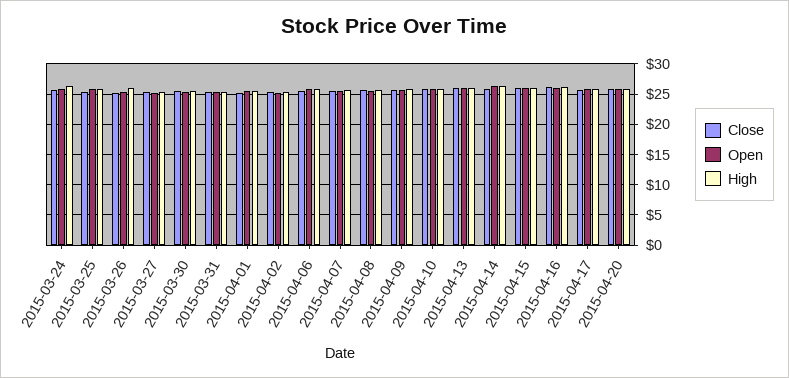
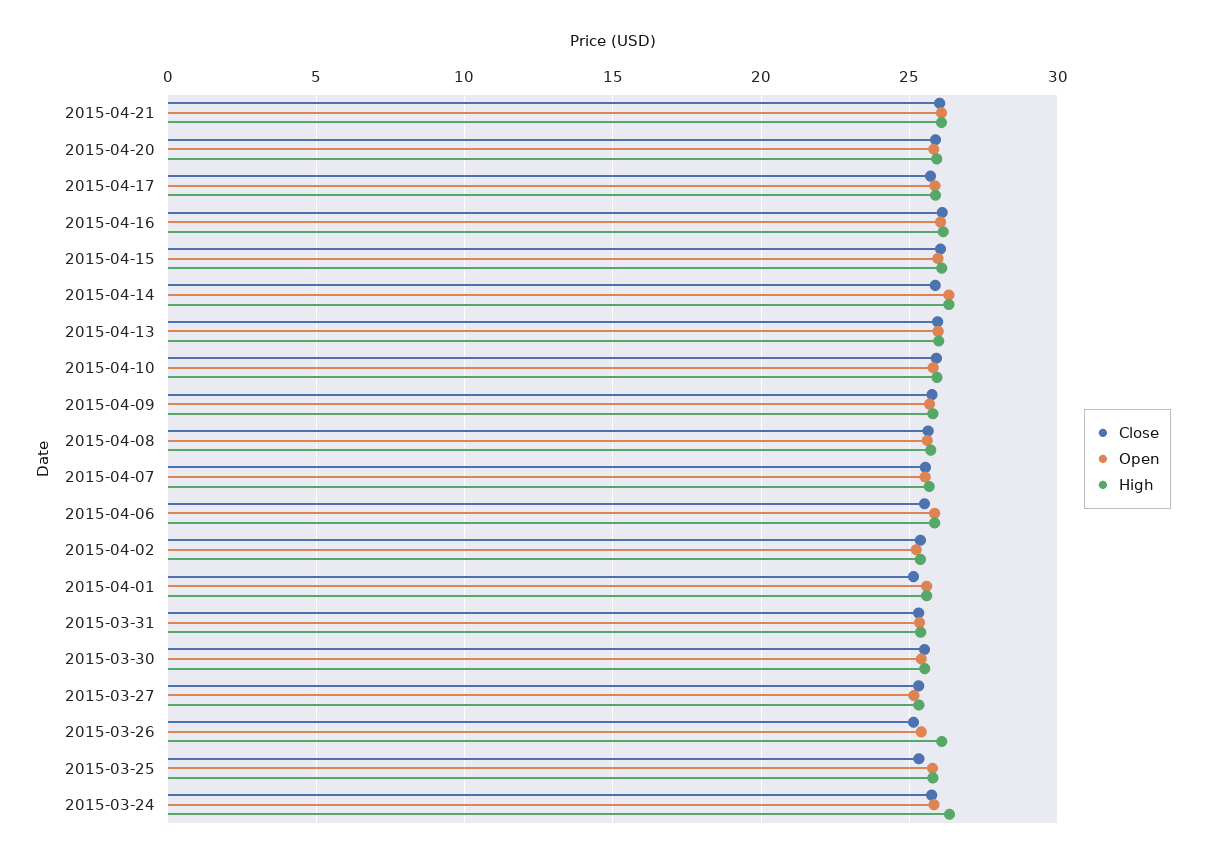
  {
    "Close": {
      "2015-03-24": 26,
      "2015-03-25": 25.5,
      "2015-03-26": 25,
      "2015-03-27": 25.5,
      "2015-03-30": 25.5,
      "2015-03-31": 25.5,
      "2015-04-01": 25,
      "2015-04-02": 25.5,
      "2015-04-06": 25.5,
      "2015-04-07": 25.5,
      "2015-04-08": 25.5,
      "2015-04-09": 26,
      "2015-04-10": 26,
      "2015-04-13": 26,
      "2015-04-14": 26,
      "2015-04-15": 26,
      "2015-04-16": 26,
      "2015-04-17": 25.5,
-     "2015-04-20": 26
+     "2015-04-20": 26,
+     "2015-04-21": 26
    },
    "Open": {
      "2015-03-24": 26,
      "2015-03-25": 26,
      "2015-03-26": 25.5,
      "2015-03-27": 25,
      "2015-03-30": 25.5,
      "2015-03-31": 25.5,
      "2015-04-01": 25.5,
      "2015-04-02": 25,
      "2015-04-06": 26,
      "2015-04-07": 25.5,
      "2015-04-08": 25.5,
      "2015-04-09": 25.5,
      "2015-04-10": 26,
      "2015-04-13": 26,
      "2015-04-14": 26.5,
      "2015-04-15": 26,
      "2015-04-16": 26,
      "2015-04-17": 26,
-     "2015-04-20": 26
+     "2015-04-20": 26,
+     "2015-04-21": 26
    },
    "High": {
      "2015-03-24": 26.5,
      "2015-03-25": 26,
      "2015-03-26": 26,
      "2015-03-27": 25.5,
      "2015-03-30": 25.5,
      "2015-03-31": 25.5,
      "2015-04-01": 25.5,
      "2015-04-02": 25.5,
      "2015-04-06": 26,
      "2015-04-07": 25.5,
      "2015-04-08": 25.5,
      "2015-04-09": 26,
      "2015-04-10": 26,
      "2015-04-13": 26,
      "2015-04-14": 26.5,
      "2015-04-15": 26,
      "2015-04-16": 26,
      "2015-04-17": 26,
-     "2015-04-20": 26
+     "2015-04-20": 26,
+     "2015-04-21": 26
    }
  }

